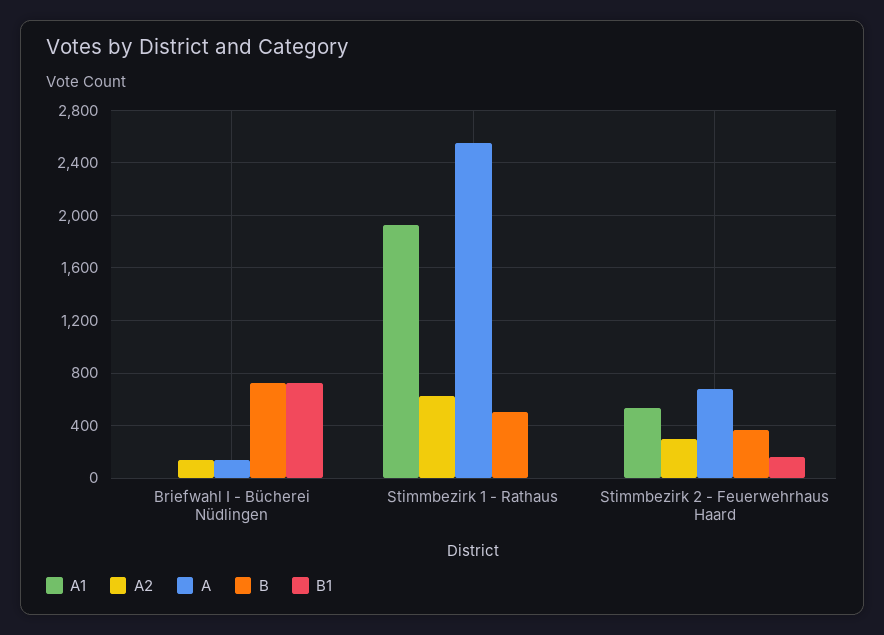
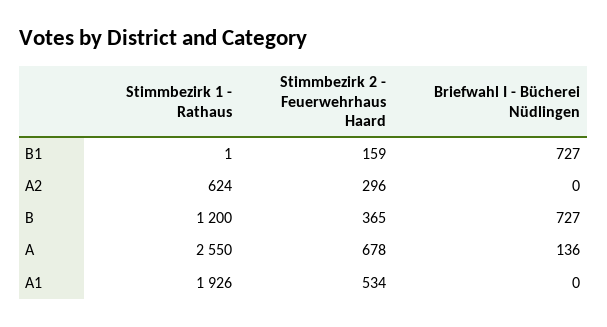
  {
    "A1": {
      "Briefwahl I - Bücherei Nüdlingen": 0,
      "Stimmbezirk 1 - Rathaus": 1926,
      "Stimmbezirk 2 - Feuerwehrhaus Haard": 534
    },
    "A2": {
-     "Briefwahl I - Bücherei Nüdlingen": 150,
+     "Briefwahl I - Bücherei Nüdlingen": 0,
      "Stimmbezirk 1 - Rathaus": 624,
      "Stimmbezirk 2 - Feuerwehrhaus Haard": 296
    },
    "A": {
      "Briefwahl I - Bücherei Nüdlingen": 136,
      "Stimmbezirk 1 - Rathaus": 2550,
      "Stimmbezirk 2 - Feuerwehrhaus Haard": 678
    },
    "B": {
      "Briefwahl I - Bücherei Nüdlingen": 727,
-     "Stimmbezirk 1 - Rathaus": 500,
+     "Stimmbezirk 1 - Rathaus": 1200,
      "Stimmbezirk 2 - Feuerwehrhaus Haard": 365
    },
    "B1": {
      "Briefwahl I - Bücherei Nüdlingen": 727,
      "Stimmbezirk 1 - Rathaus": 1,
      "Stimmbezirk 2 - Feuerwehrhaus Haard": 159
    }
  }

